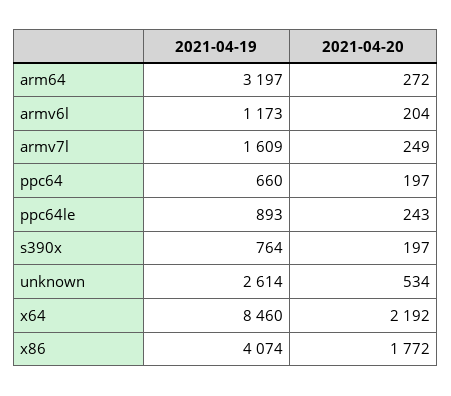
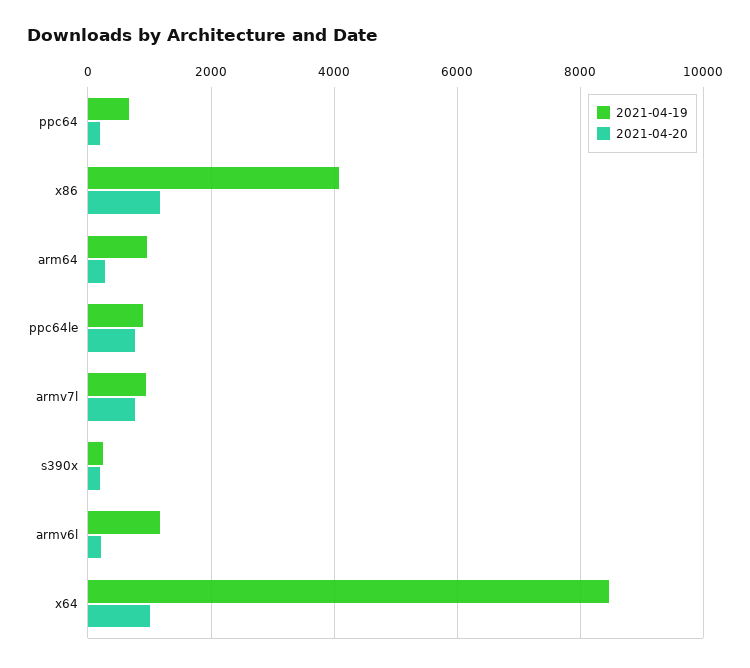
  {
    "2021-04-19": {
-     "arm64": 3197,
+     "arm64": 1000,
      "armv6l": 1173,
-     "armv7l": 1609,
+     "armv7l": 1000,
      "ppc64": 660,
      "ppc64le": 893,
-     "s390x": 764,
+     "s390x": 200,
-     "unknown": 2614,
      "x64": 8460,
      "x86": 4074
    },
    "2021-04-20": {
      "arm64": 272,
      "armv6l": 204,
-     "armv7l": 249,
+     "armv7l": 800,
      "ppc64": 197,
-     "ppc64le": 243,
+     "ppc64le": 800,
      "s390x": 197,
-     "unknown": 534,
-     "x64": 2192,
+     "x64": 1000,
-     "x86": 1772
+     "x86": 1200
    }
  }

